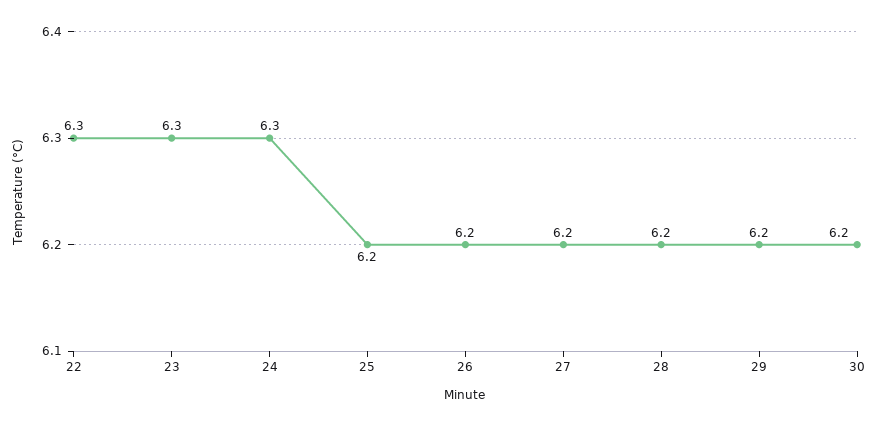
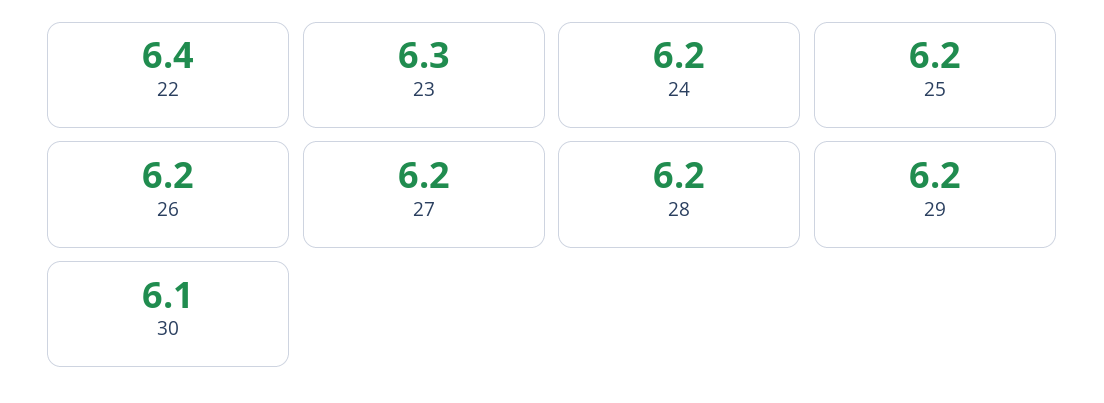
  {
-   "22": 6.3,
+   "22": 6.4,
    "23": 6.3,
-   "24": 6.3,
+   "24": 6.2,
    "25": 6.2,
    "26": 6.2,
    "27": 6.2,
    "28": 6.2,
    "29": 6.2,
-   "30": 6.2
+   "30": 6.1
  }

